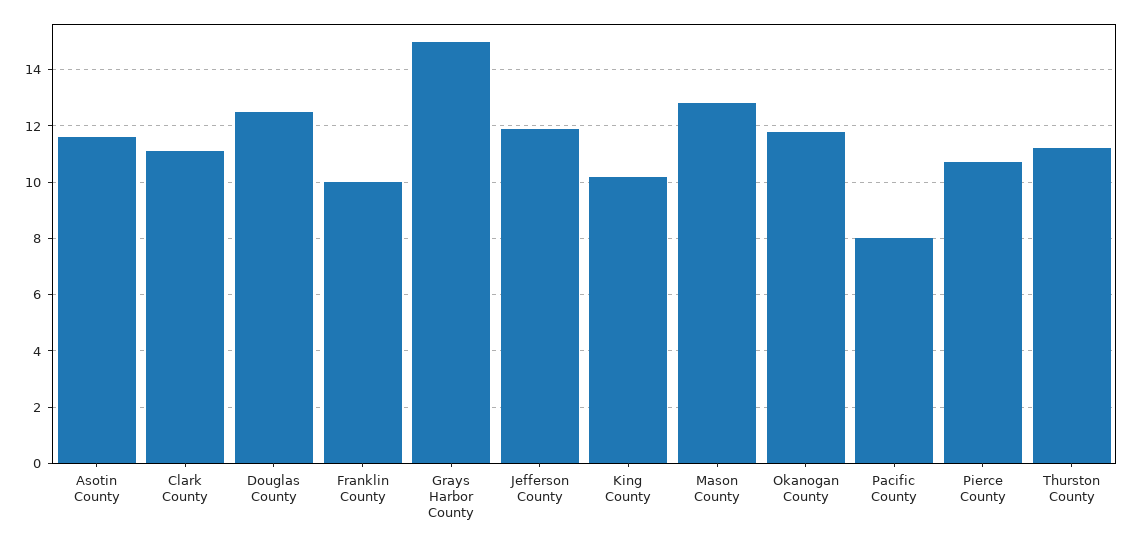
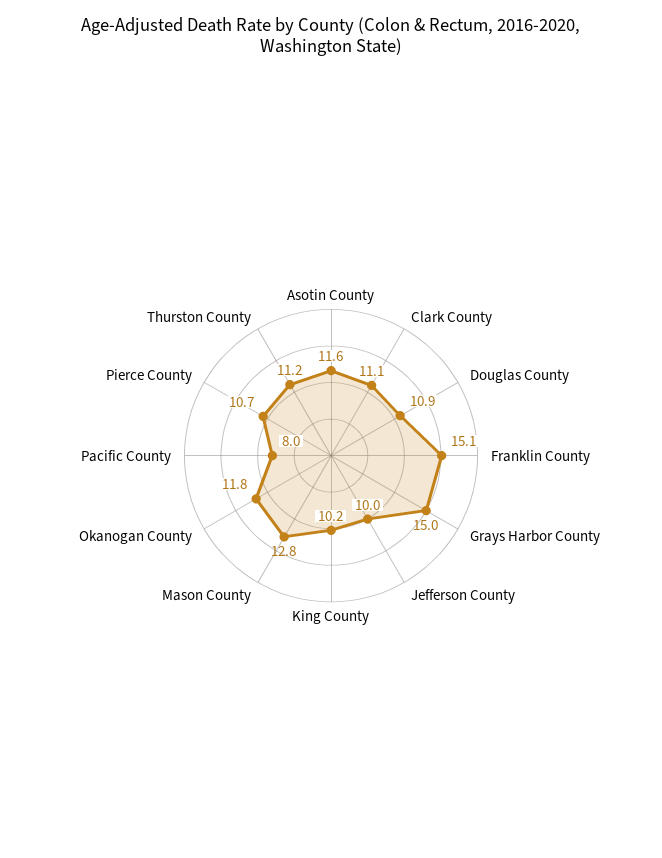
  {
    "Asotin County": 11.6,
    "Clark County": 11.1,
-   "Douglas County": 12.5,
+   "Douglas County": 10.9,
-   "Franklin County": 10,
+   "Franklin County": 15.1,
    "Grays Harbor County": 15,
-   "Jefferson County": 12,
+   "Jefferson County": 10,
    "King County": 10.2,
    "Mason County": 12.8,
    "Okanogan County": 11.8,
    "Pacific County": 8,
    "Pierce County": 10.7,
    "Thurston County": 11.2
  }

